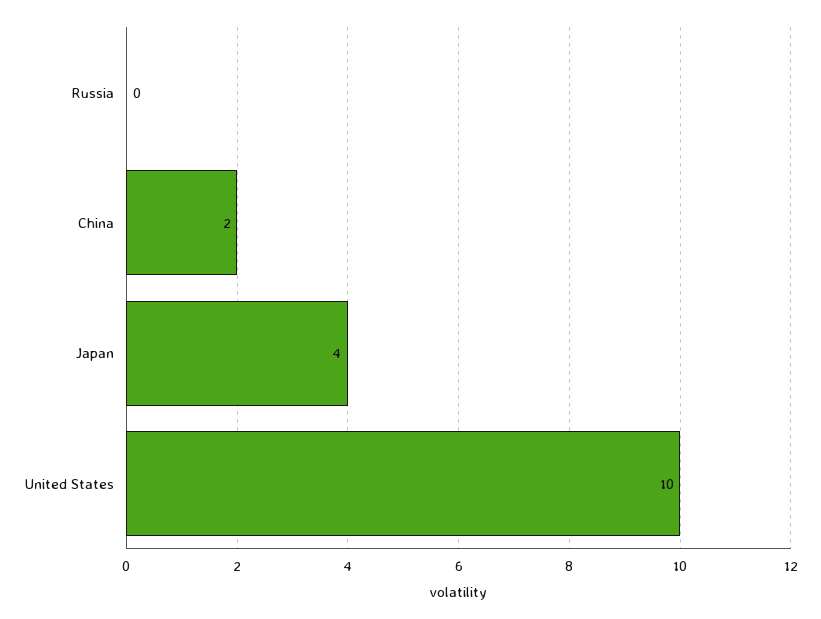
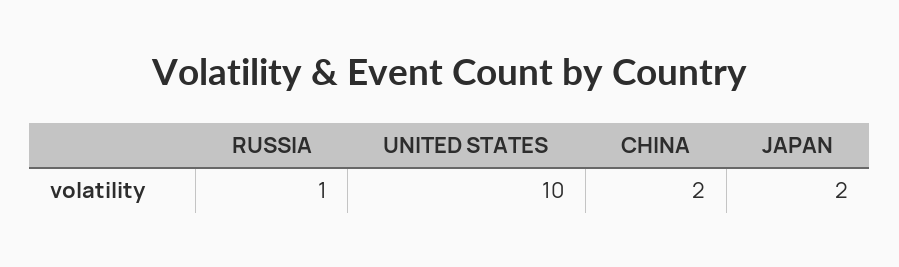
  {
-   "Russia": 0,
+   "Russia": 1,
    "China": 2,
-   "Japan": 4,
+   "Japan": 2,
    "United States": 10
  }

